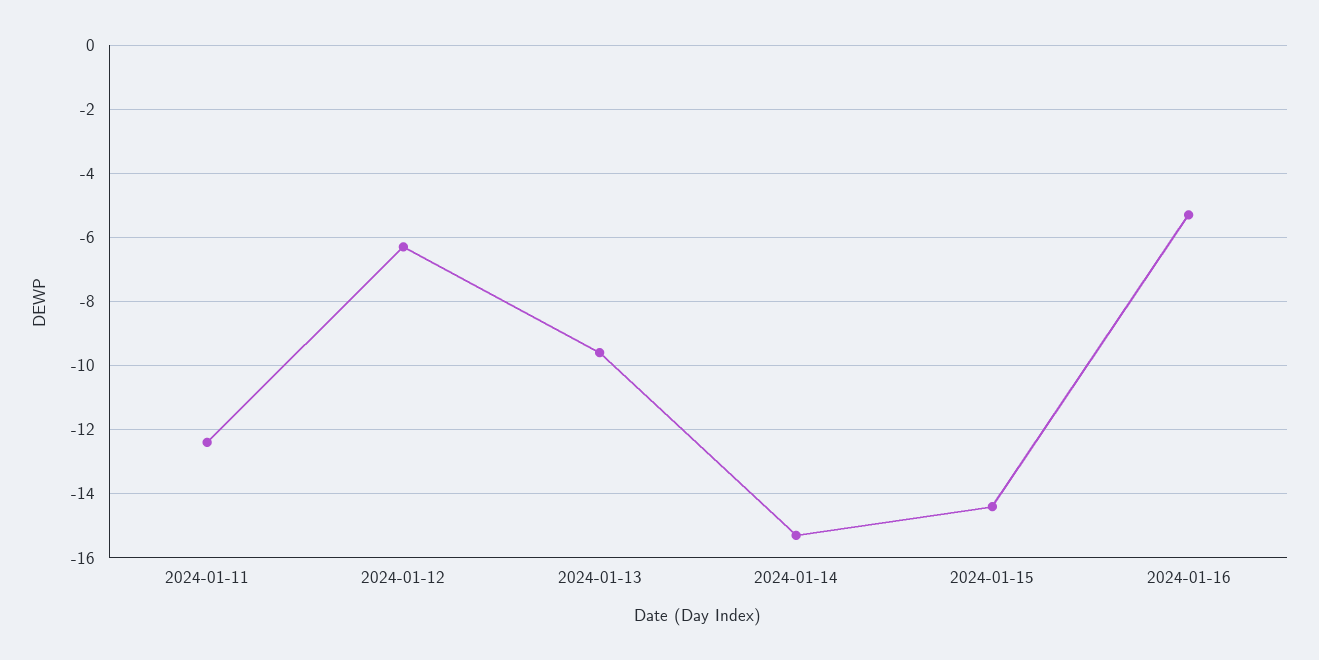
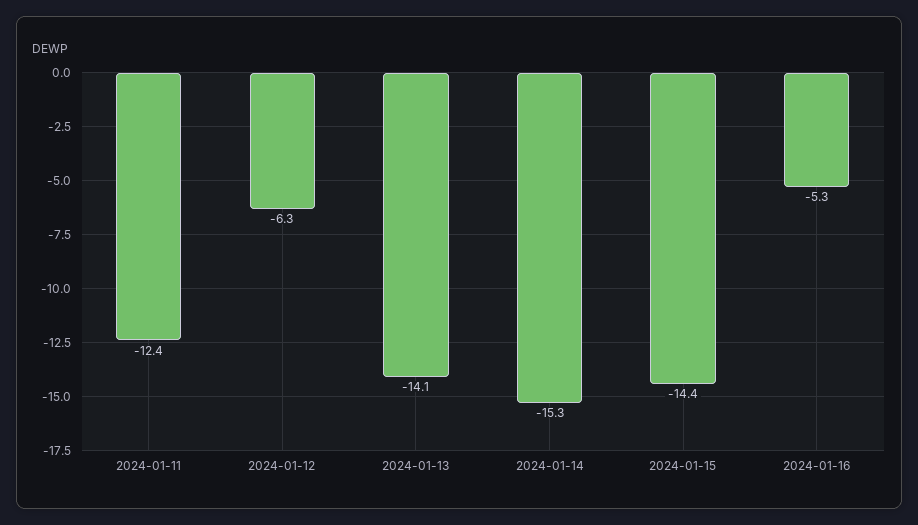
  {
    "2024-01-11": -12.4,
    "2024-01-12": -6.3,
-   "2024-01-13": -9.5,
+   "2024-01-13": -14.1,
    "2024-01-14": -15.3,
    "2024-01-15": -14.4,
    "2024-01-16": -5.3
  }

